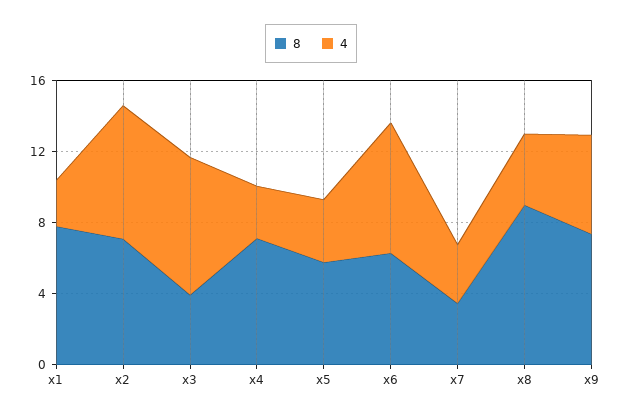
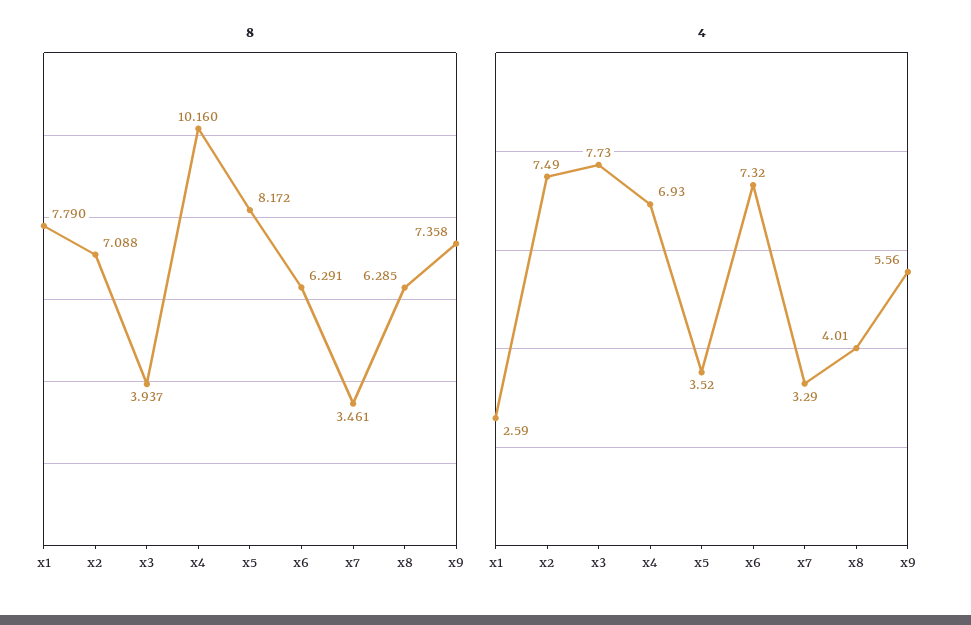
  {
    "8": {
      "x1": 7.79,
      "x2": 7.088,
      "x3": 3.937,
-     "x4": 7,
+     "x4": 10.16,
-     "x5": 6,
+     "x5": 8.172,
      "x6": 6.291,
      "x7": 3.461,
-     "x8": 9,
+     "x8": 6.285,
      "x9": 7.358
    },
    "4": {
      "x1": 2.59,
      "x2": 7.49,
      "x3": 7.73,
-     "x4": 3,
+     "x4": 6.93,
      "x5": 3.52,
      "x6": 7.32,
      "x7": 3.29,
      "x8": 4.01,
      "x9": 5.56
    }
  }

